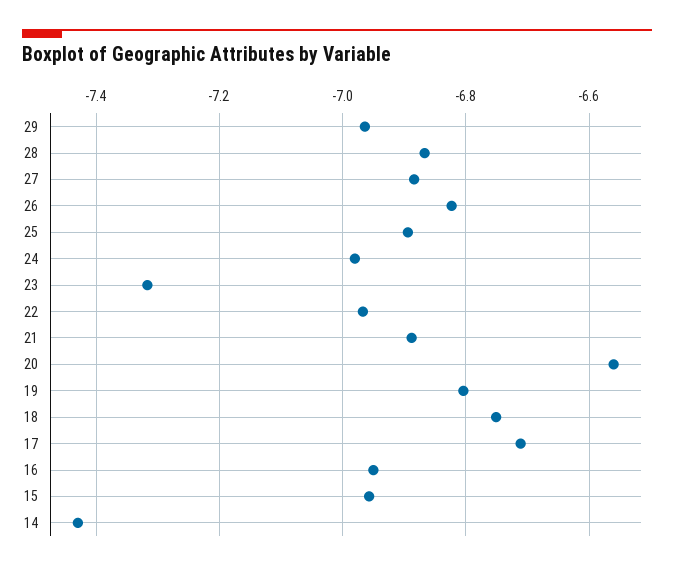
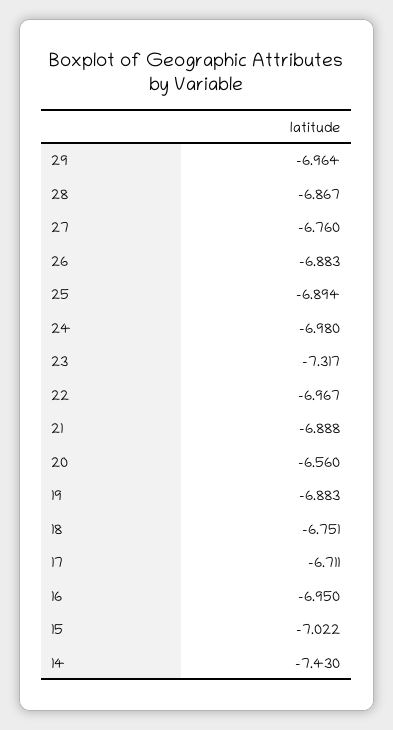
  {
    "29": -6.964,
    "28": -6.867,
-   "27": -6.88,
+   "27": -6.76,
-   "26": -6.82,
+   "26": -6.883,
    "25": -6.894,
    "24": -6.98,
    "23": -7.317,
    "22": -6.967,
    "21": -6.888,
    "20": -6.56,
-   "19": -6.8,
+   "19": -6.883,
    "18": -6.751,
    "17": -6.711,
    "16": -6.95,
-   "15": -6.96,
+   "15": -7.022,
    "14": -7.43
  }

